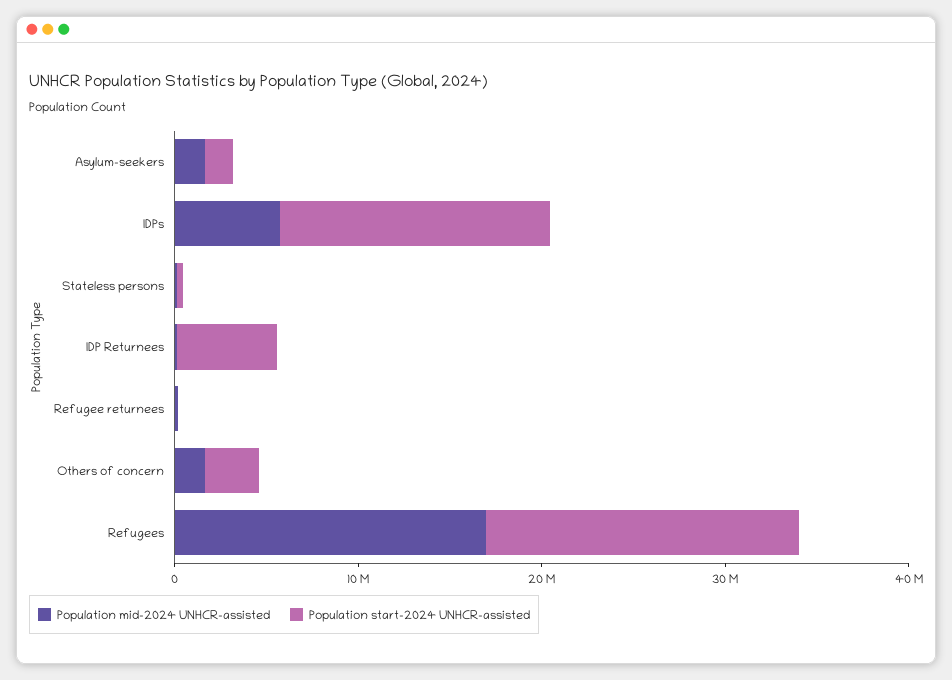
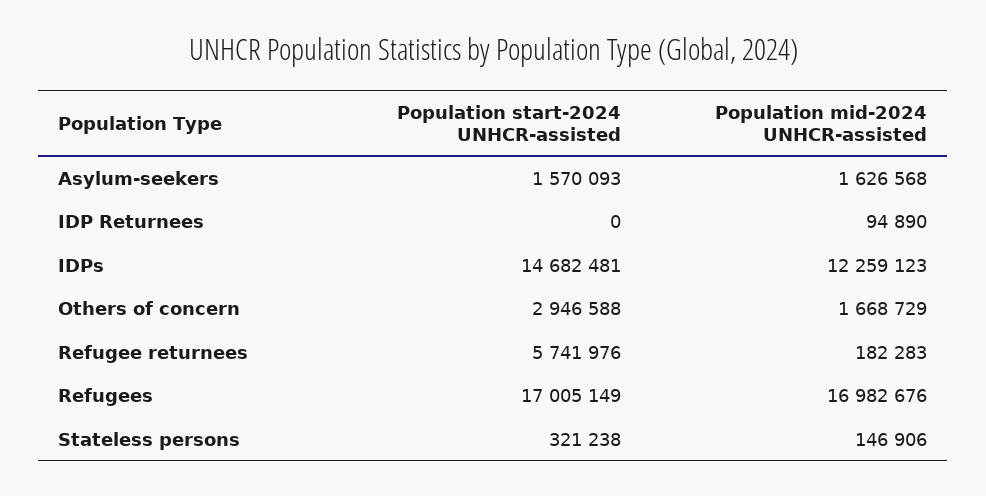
  {
    "Population mid-2024 UNHCR-assisted": {
      "Asylum-seekers": 1626568,
-     "IDPs": 6000000,
+     "IDPs": 12259123,
      "Stateless persons": 146906,
      "IDP Returnees": 94890,
      "Refugee returnees": 182283,
      "Others of concern": 1668729,
      "Refugees": 16982676
    },
    "Population start-2024 UNHCR-assisted": {
      "Asylum-seekers": 1570093,
      "IDPs": 14682481,
      "Stateless persons": 321238,
-     "IDP Returnees": 6000000,
+     "IDP Returnees": 0,
-     "Refugee returnees": 0,
+     "Refugee returnees": 5741976,
      "Others of concern": 2946588,
      "Refugees": 17005149
    }
  }

